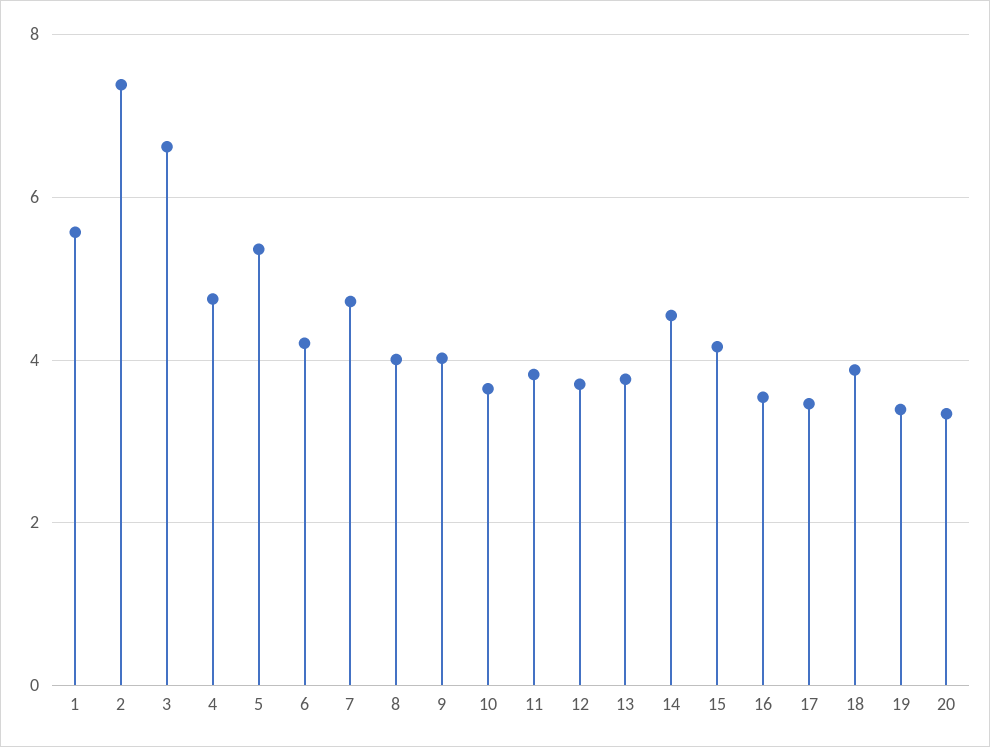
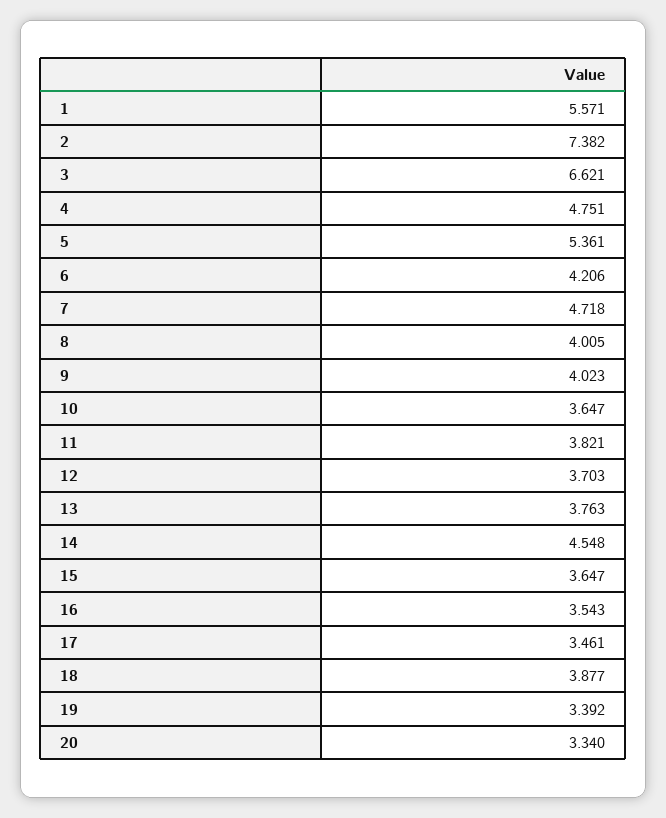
  {
    "1": 5.571,
    "2": 7.382,
    "3": 6.621,
    "4": 4.751,
    "5": 5.361,
    "6": 4.206,
    "7": 4.718,
    "8": 4.005,
    "9": 4.023,
    "10": 3.647,
    "11": 3.821,
    "12": 3.703,
    "13": 3.763,
    "14": 4.548,
-   "15": 4.2,
+   "15": 3.647,
    "16": 3.543,
    "17": 3.461,
    "18": 3.877,
    "19": 3.392,
    "20": 3.34
  }

